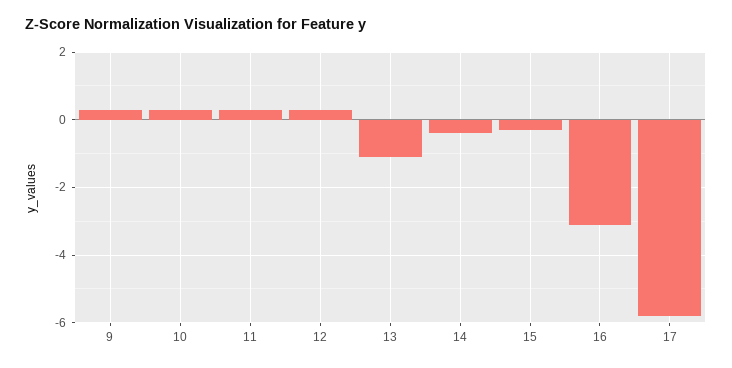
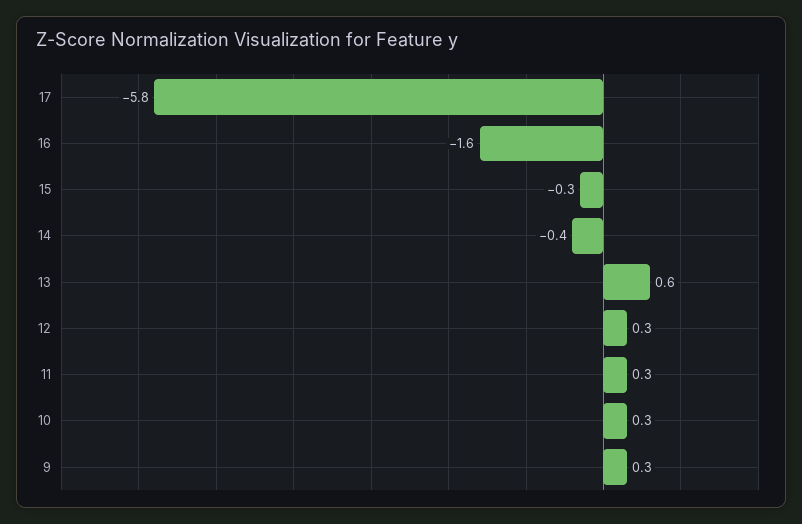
  {
    "9": 0.3,
    "10": 0.3,
    "11": 0.3,
    "12": 0.3,
-   "13": -1,
+   "13": 0.6,
    "14": -0.4,
    "15": -0.3,
-   "16": -3,
+   "16": -1.6,
    "17": -5.8
  }

